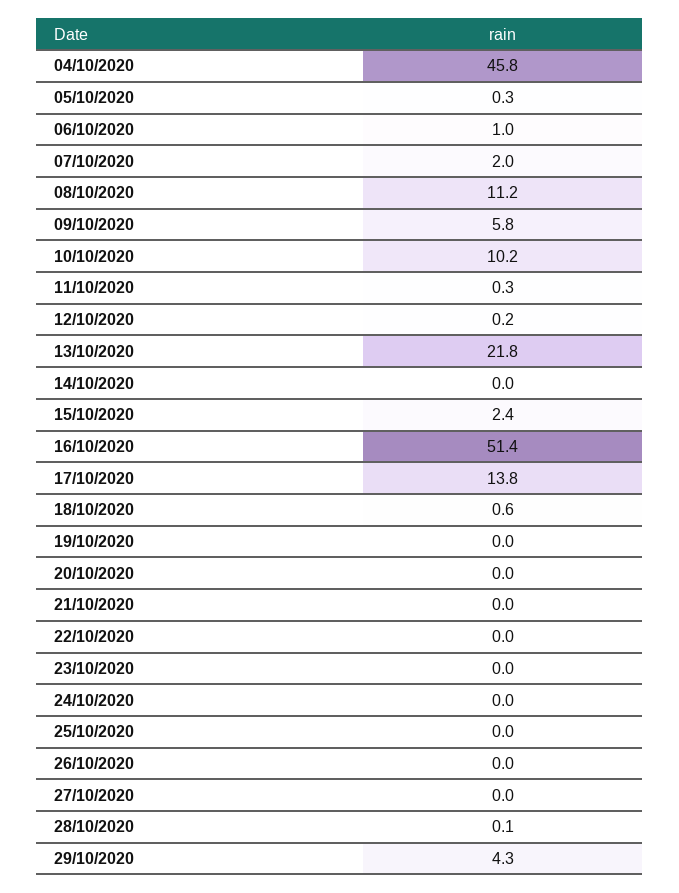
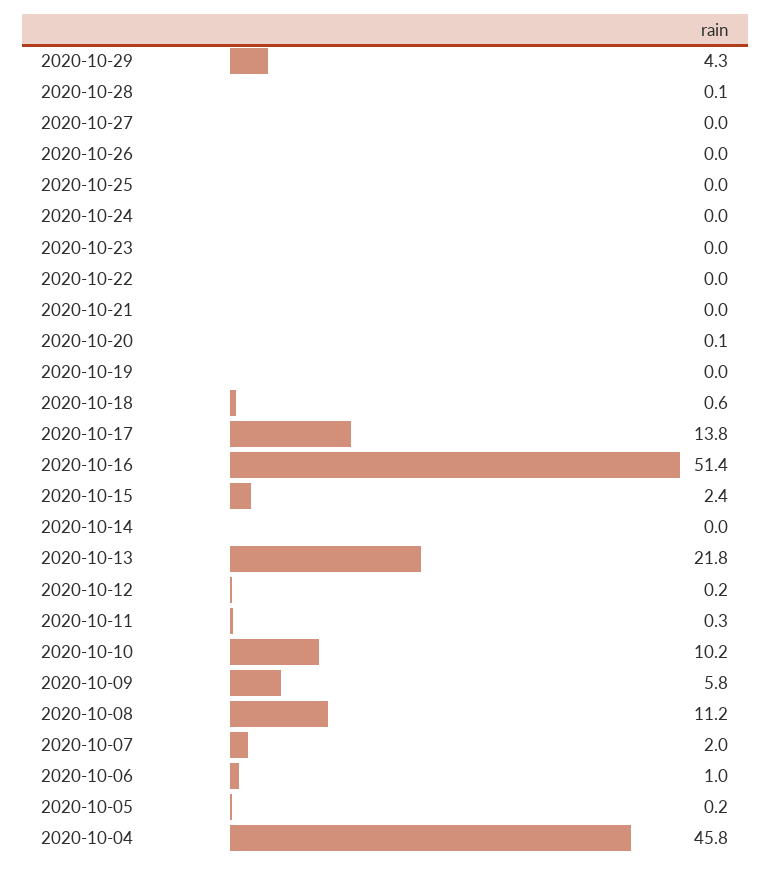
  {
    "04/10/2020": 45.8,
-   "05/10/2020": 0.3,
+   "05/10/2020": 0.2,
    "06/10/2020": 1,
    "07/10/2020": 2,
    "08/10/2020": 11.2,
    "09/10/2020": 5.8,
    "10/10/2020": 10.2,
    "11/10/2020": 0.3,
    "12/10/2020": 0.2,
    "13/10/2020": 21.8,
    "14/10/2020": 0,
    "15/10/2020": 2.4,
    "16/10/2020": 51.4,
    "17/10/2020": 13.8,
    "18/10/2020": 0.6,
    "19/10/2020": 0,
-   "20/10/2020": 0,
+   "20/10/2020": 0.1,
    "21/10/2020": 0,
    "22/10/2020": 0,
    "23/10/2020": 0,
    "24/10/2020": 0,
    "25/10/2020": 0,
    "26/10/2020": 0,
    "27/10/2020": 0,
    "28/10/2020": 0.1,
    "29/10/2020": 4.3
  }

